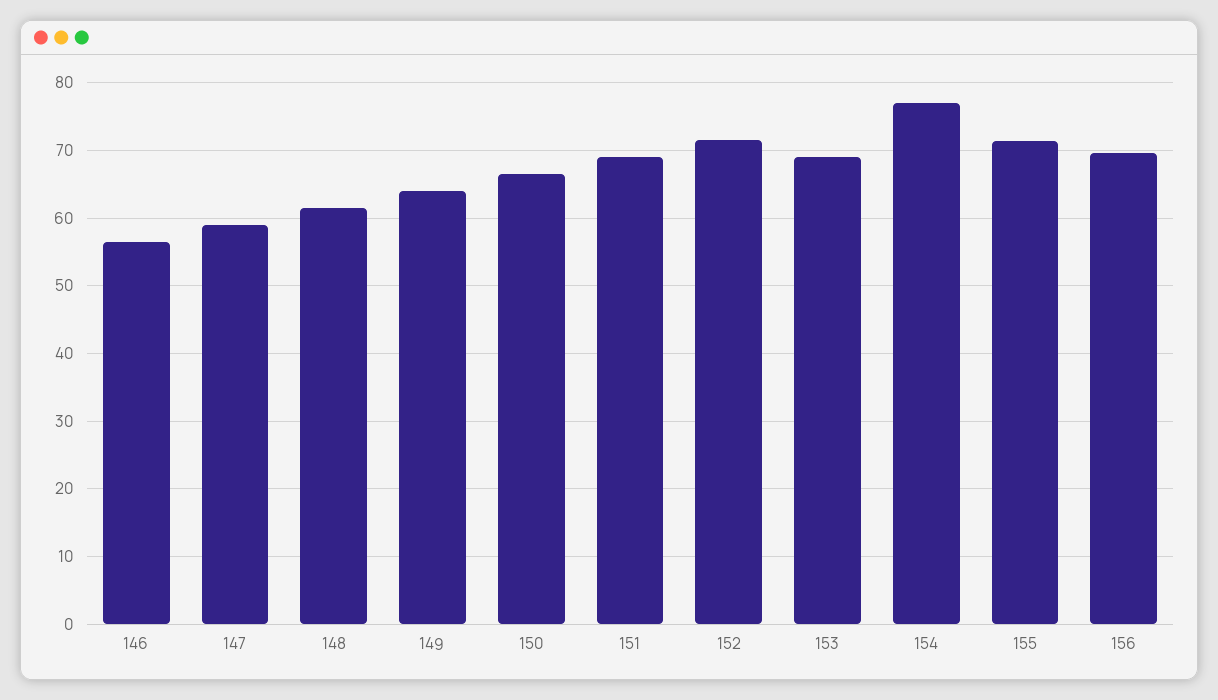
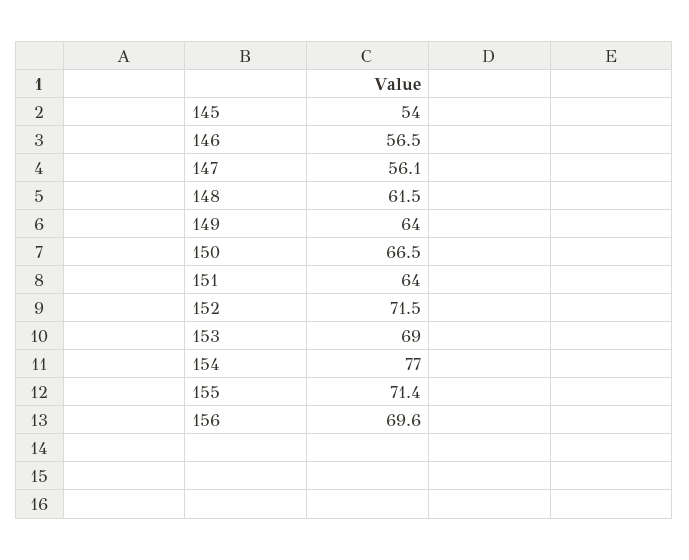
  {
    "146": 56.5,
-   "147": 59,
+   "147": 56.1,
    "148": 61.5,
    "149": 64,
    "150": 66.5,
-   "151": 69,
+   "151": 64,
    "152": 71.5,
    "153": 69,
    "154": 77,
    "155": 71.4,
-   "156": 69.6
+   "156": 69.6,
+   "145": 54
  }

